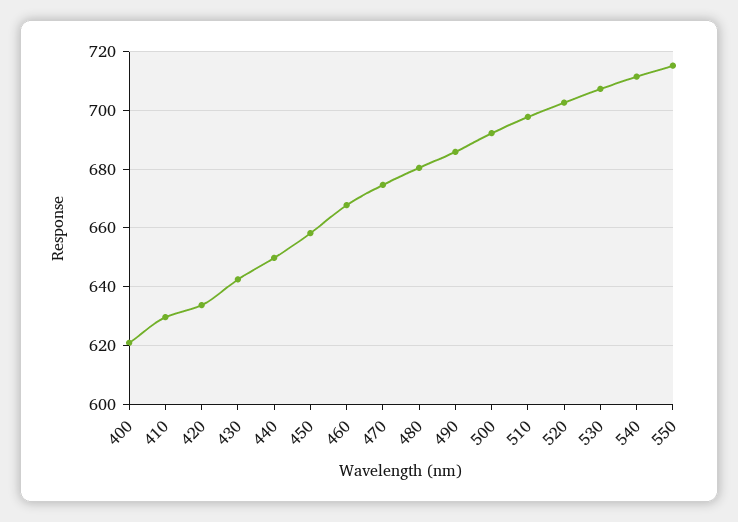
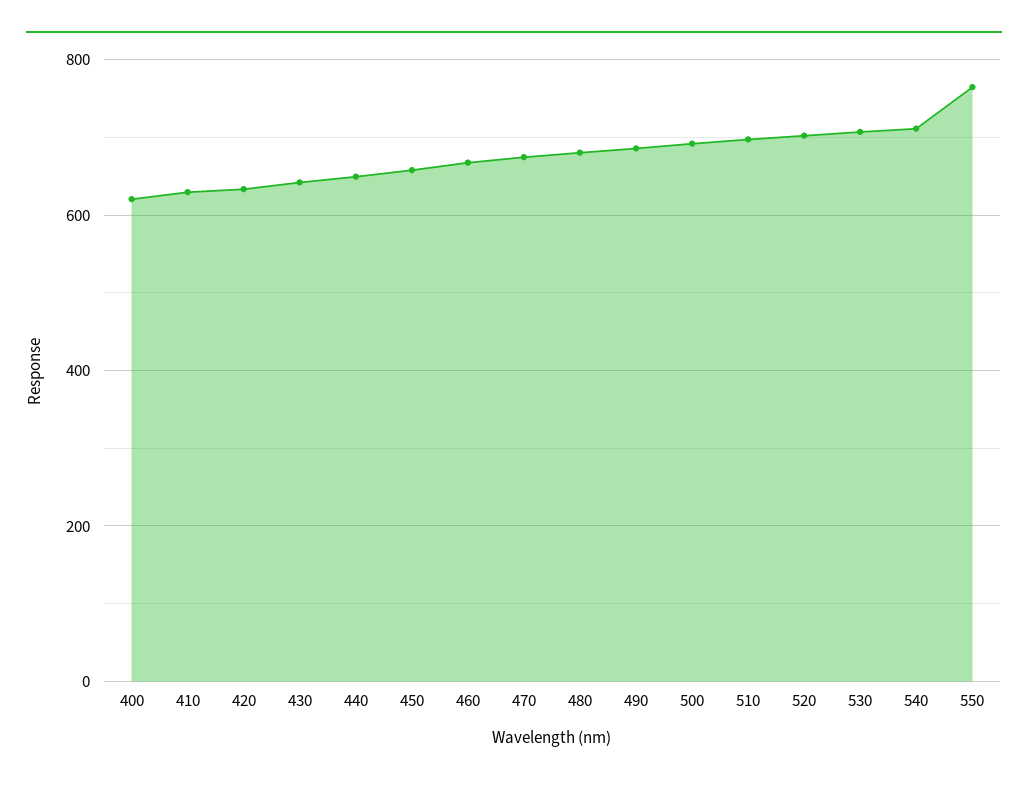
  {
    "400": 620,
    "410": 630,
    "420": 632.5,
    "430": 642.5,
    "440": 650,
    "450": 657.5,
    "460": 667.5,
    "470": 675,
    "480": 680,
    "490": 685,
    "500": 692.5,
    "510": 697.5,
    "520": 702.5,
    "530": 707.5,
    "540": 712.5,
-   "550": 715
+   "550": 760
  }

